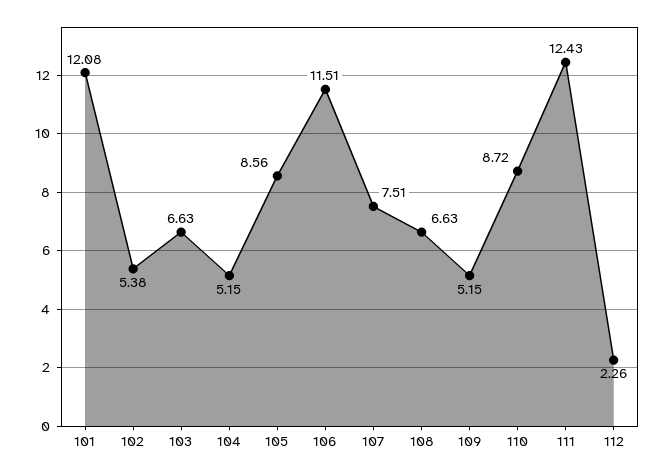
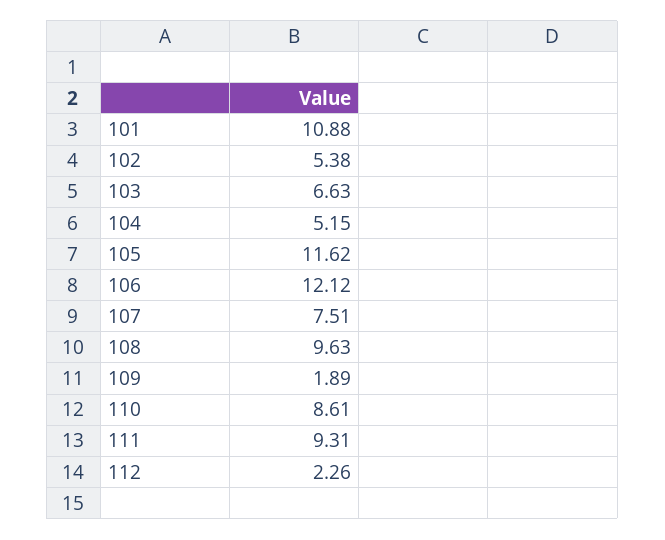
  {
-   "101": 12.08,
+   "101": 10.88,
    "102": 5.38,
    "103": 6.63,
    "104": 5.15,
-   "105": 8.56,
+   "105": 11.62,
-   "106": 11.51,
+   "106": 12.12,
    "107": 7.51,
-   "108": 6.63,
+   "108": 9.63,
-   "109": 5.15,
+   "109": 1.89,
-   "110": 8.72,
+   "110": 8.61,
-   "111": 12.43,
+   "111": 9.31,
    "112": 2.26
  }

